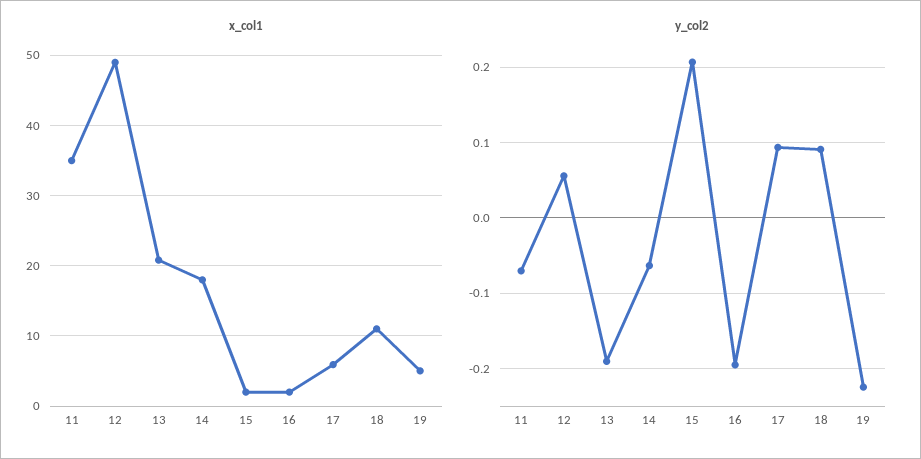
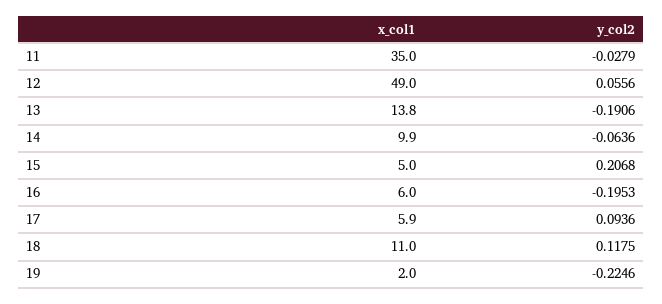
  {
    "x_col1": {
      "11": 35,
      "12": 49,
-     "13": 21,
+     "13": 13.8,
-     "14": 18,
+     "14": 9.9,
-     "15": 2,
+     "15": 5,
-     "16": 2,
+     "16": 6,
      "17": 5.9,
      "18": 11,
-     "19": 5
+     "19": 2
    },
    "y_col2": {
-     "11": -0.07,
+     "11": -0.0279,
      "12": 0.0556,
      "13": -0.1906,
      "14": -0.0636,
      "15": 0.2068,
      "16": -0.1953,
      "17": 0.0936,
-     "18": 0.09,
+     "18": 0.1175,
      "19": -0.2246
    }
  }

